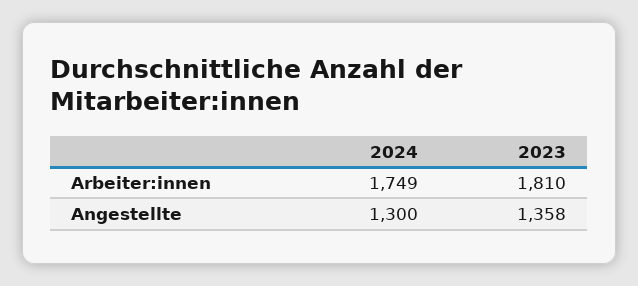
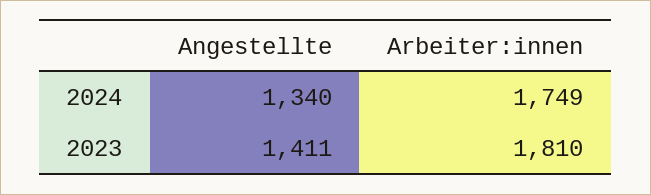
  {
    "2024": {
      "Arbeiter:innen": 1749,
-     "Angestellte": 1300
+     "Angestellte": 1340
    },
    "2023": {
      "Arbeiter:innen": 1810,
-     "Angestellte": 1358
+     "Angestellte": 1411
    }
  }

